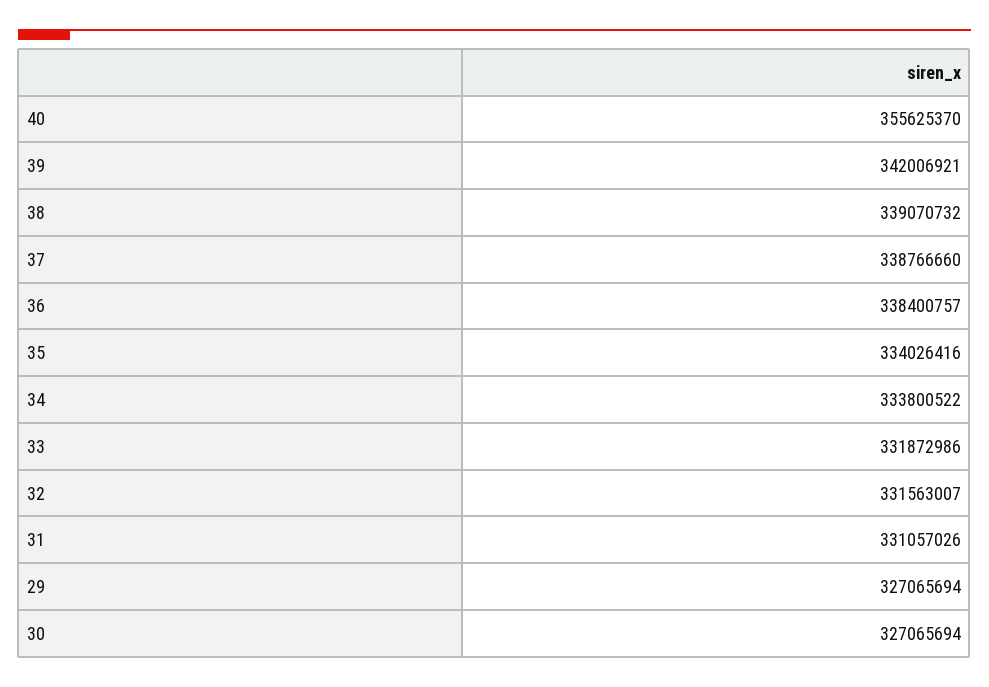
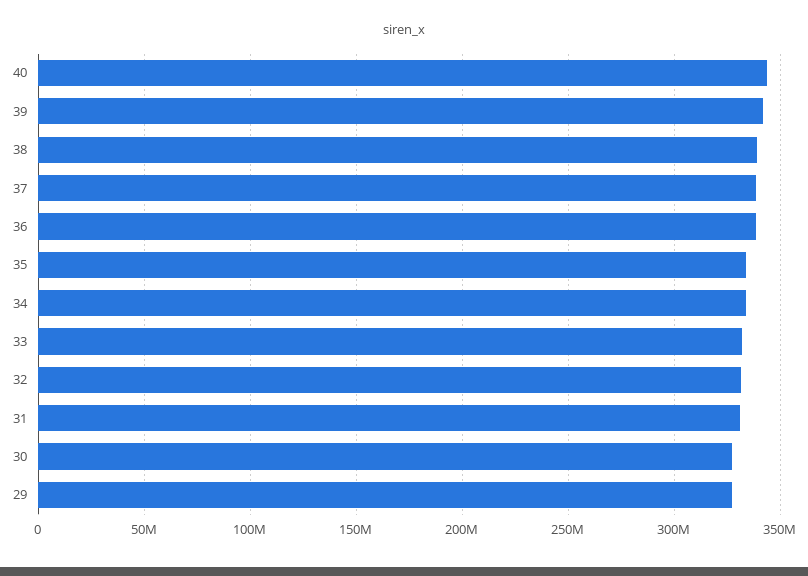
  {
-   "40": 355625370,
+   "40": 345000000,
    "39": 342006921,
    "38": 339070732,
    "37": 338766660,
    "36": 338400757,
    "35": 334026416,
    "34": 333800522,
    "33": 331872986,
    "32": 331563007,
    "31": 331057026,
    "29": 327065694,
    "30": 327065694
  }

